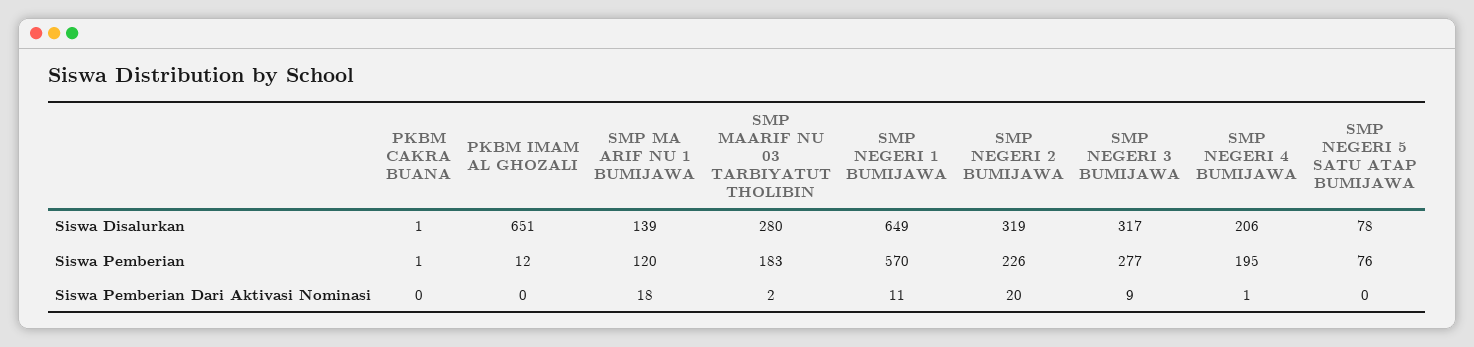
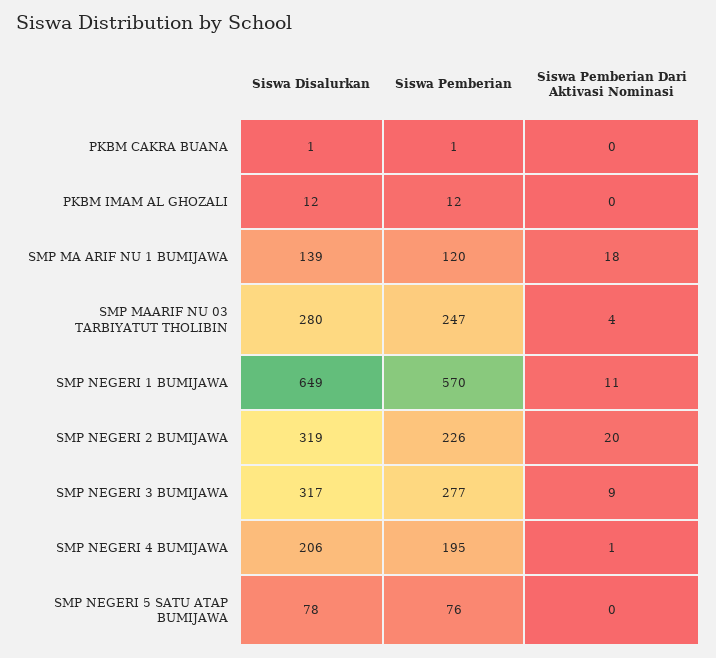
  {
    "PKBM CAKRA BUANA": {
      "Siswa Disalurkan": 1,
      "Siswa Pemberian": 1,
      "Siswa Pemberian Dari Aktivasi Nominasi": 0
    },
    "PKBM IMAM AL GHOZALI": {
-     "Siswa Disalurkan": 651,
+     "Siswa Disalurkan": 12,
      "Siswa Pemberian": 12,
      "Siswa Pemberian Dari Aktivasi Nominasi": 0
    },
    "SMP MA ARIF NU 1 BUMIJAWA": {
      "Siswa Disalurkan": 139,
      "Siswa Pemberian": 120,
      "Siswa Pemberian Dari Aktivasi Nominasi": 18
    },
    "SMP MAARIF NU 03 TARBIYATUT THOLIBIN": {
      "Siswa Disalurkan": 280,
-     "Siswa Pemberian": 183,
+     "Siswa Pemberian": 247,
-     "Siswa Pemberian Dari Aktivasi Nominasi": 2
+     "Siswa Pemberian Dari Aktivasi Nominasi": 4
    },
    "SMP NEGERI 1 BUMIJAWA": {
      "Siswa Disalurkan": 649,
      "Siswa Pemberian": 570,
      "Siswa Pemberian Dari Aktivasi Nominasi": 11
    },
    "SMP NEGERI 2 BUMIJAWA": {
      "Siswa Disalurkan": 319,
      "Siswa Pemberian": 226,
      "Siswa Pemberian Dari Aktivasi Nominasi": 20
    },
    "SMP NEGERI 3 BUMIJAWA": {
      "Siswa Disalurkan": 317,
      "Siswa Pemberian": 277,
      "Siswa Pemberian Dari Aktivasi Nominasi": 9
    },
    "SMP NEGERI 4 BUMIJAWA": {
      "Siswa Disalurkan": 206,
      "Siswa Pemberian": 195,
      "Siswa Pemberian Dari Aktivasi Nominasi": 1
    },
    "SMP NEGERI 5 SATU ATAP BUMIJAWA": {
      "Siswa Disalurkan": 78,
      "Siswa Pemberian": 76,
      "Siswa Pemberian Dari Aktivasi Nominasi": 0
    }
  }

